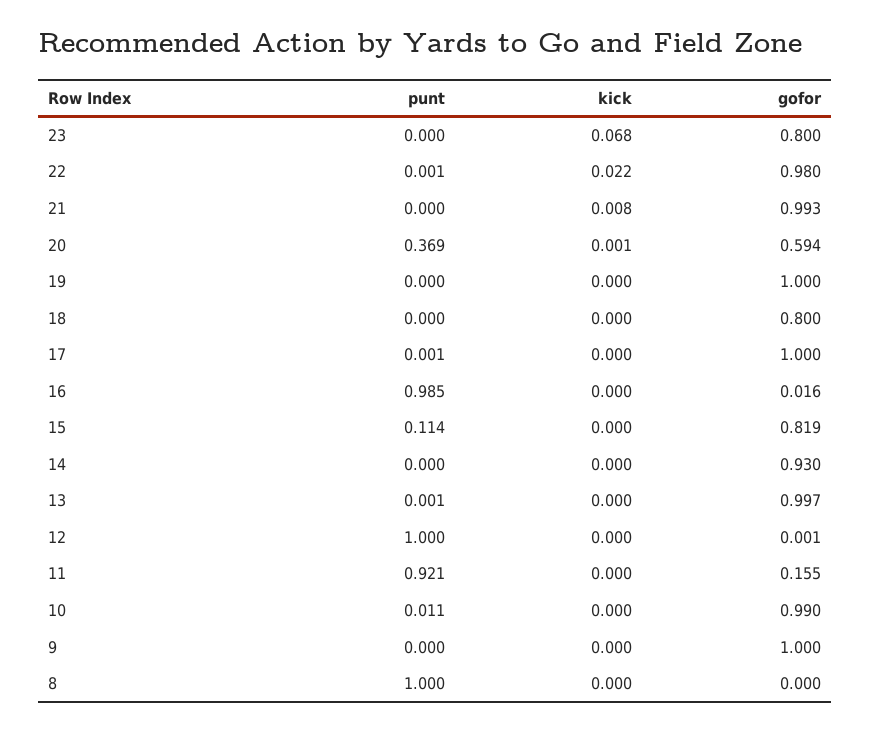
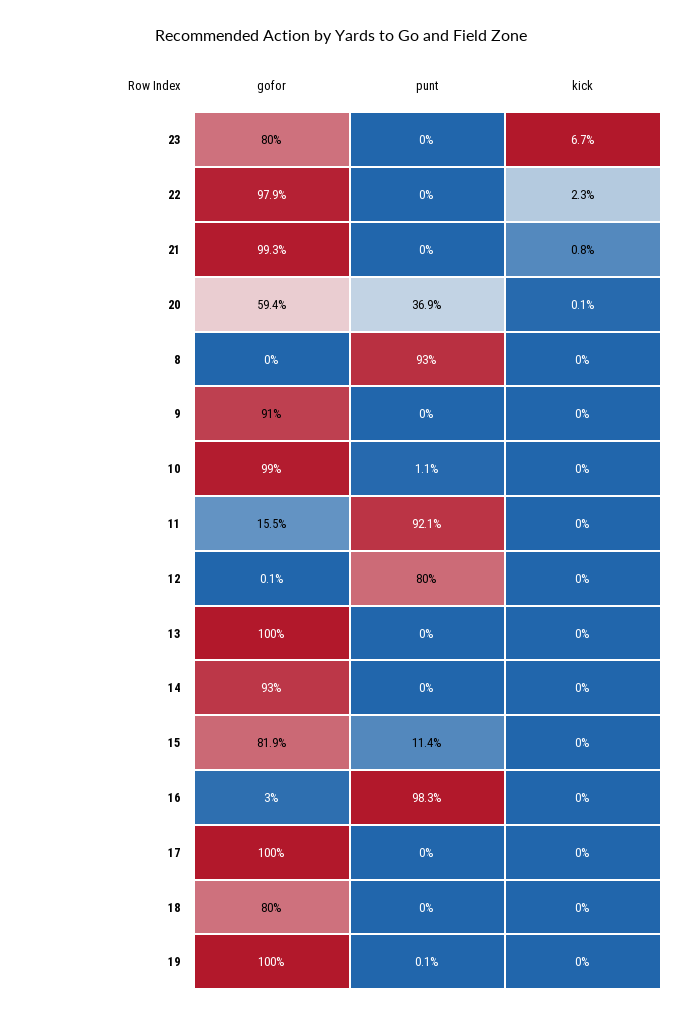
  {
    "punt": {
      "23": 0,
-     "22": 0.001,
+     "22": 0,
      "21": 0,
      "20": 0.369,
-     "19": 0,
+     "19": 0.001,
      "18": 0,
-     "17": 0.001,
+     "17": 0,
-     "16": 0.985,
+     "16": 0.983,
      "15": 0.114,
      "14": 0,
-     "13": 0.001,
+     "13": 0,
-     "12": 1,
+     "12": 0.8,
      "11": 0.921,
      "10": 0.011,
      "9": 0,
-     "8": 1
+     "8": 0.93
    },
    "kick": {
-     "23": 0.068,
+     "23": 0.067,
-     "22": 0.022,
+     "22": 0.023,
      "21": 0.008,
      "20": 0.001,
      "19": 0,
      "18": 0,
      "17": 0,
      "16": 0,
      "15": 0,
      "14": 0,
      "13": 0,
      "12": 0,
      "11": 0,
      "10": 0,
      "9": 0,
      "8": 0
    },
    "gofor": {
      "23": 0.8,
-     "22": 0.98,
+     "22": 0.979,
      "21": 0.993,
      "20": 0.594,
      "19": 1,
      "18": 0.8,
      "17": 1,
-     "16": 0.016,
+     "16": 0.03,
      "15": 0.819,
      "14": 0.93,
-     "13": 0.997,
+     "13": 1,
      "12": 0.001,
      "11": 0.155,
      "10": 0.99,
-     "9": 1,
+     "9": 0.91,
      "8": 0
    }
  }

